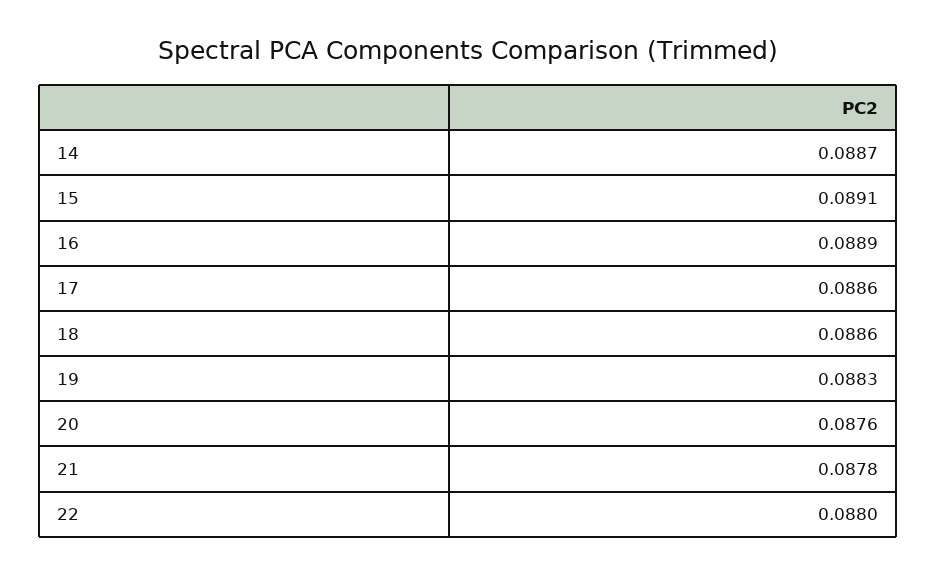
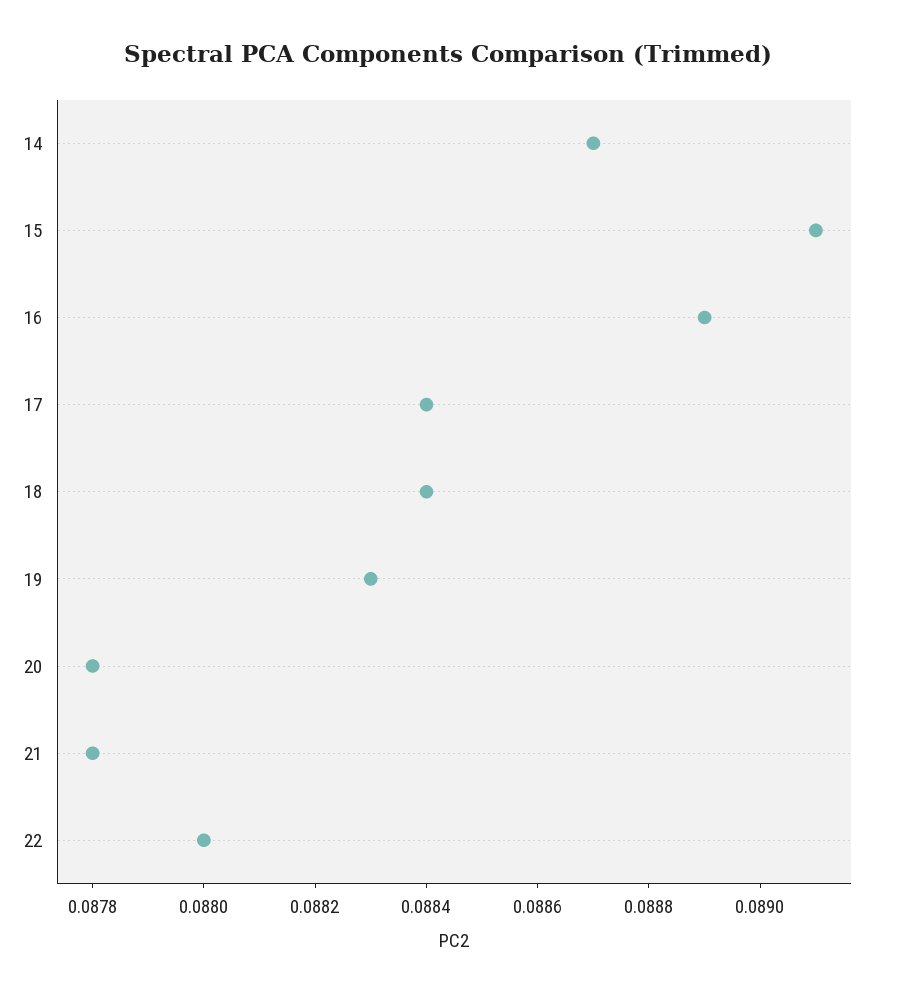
  {
    "14": 0.0887,
    "15": 0.0891,
    "16": 0.0889,
-   "17": 0.0886,
+   "17": 0.0884,
-   "18": 0.0886,
+   "18": 0.0884,
    "19": 0.0883,
-   "20": 0.0876,
+   "20": 0.0878,
    "21": 0.0878,
    "22": 0.088
  }

